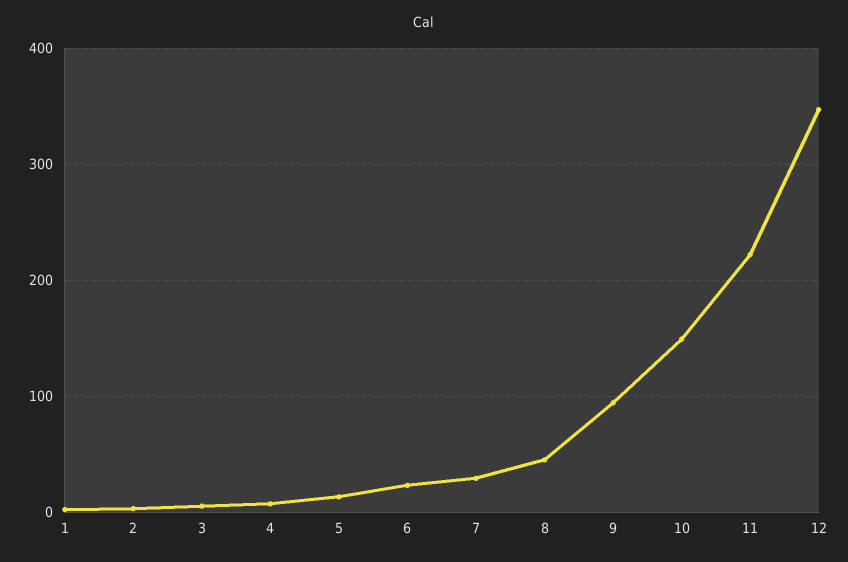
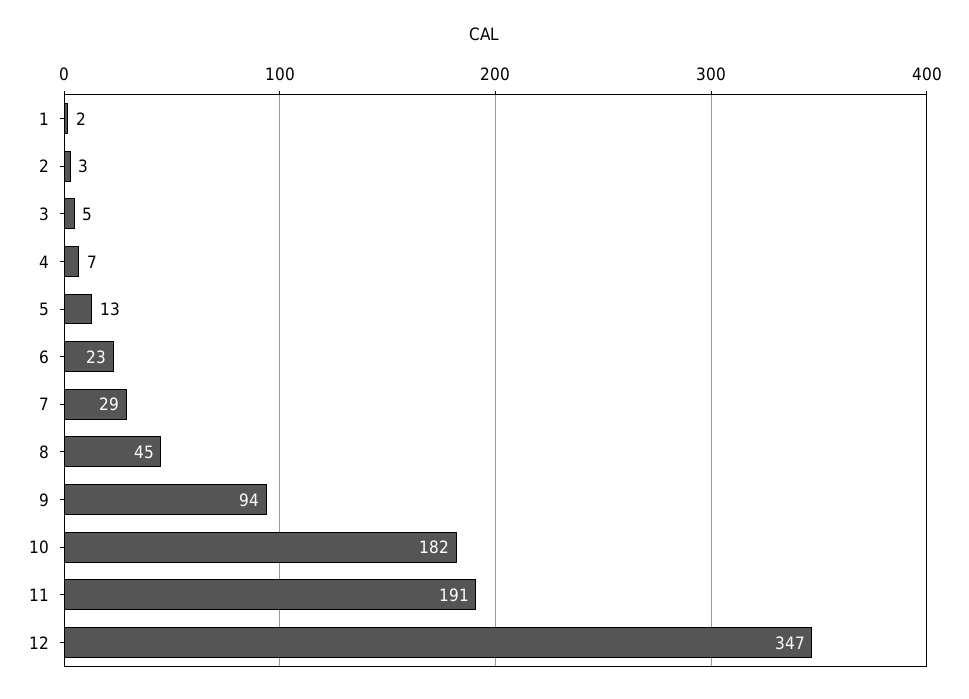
  {
    "1": 2,
    "2": 3,
    "3": 5,
    "4": 7,
    "5": 13,
    "6": 23,
    "7": 29,
    "8": 45,
    "9": 94,
-   "10": 150,
+   "10": 182,
-   "11": 220,
+   "11": 191,
    "12": 347
  }

